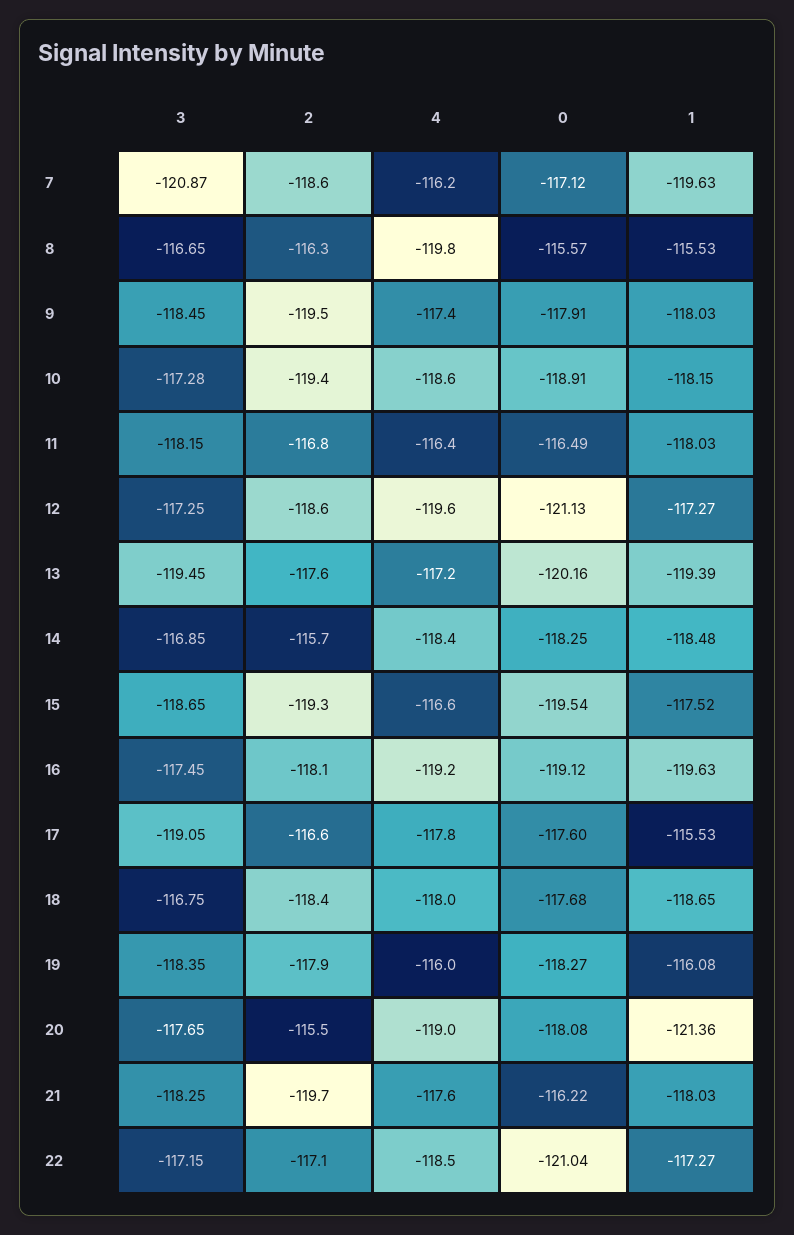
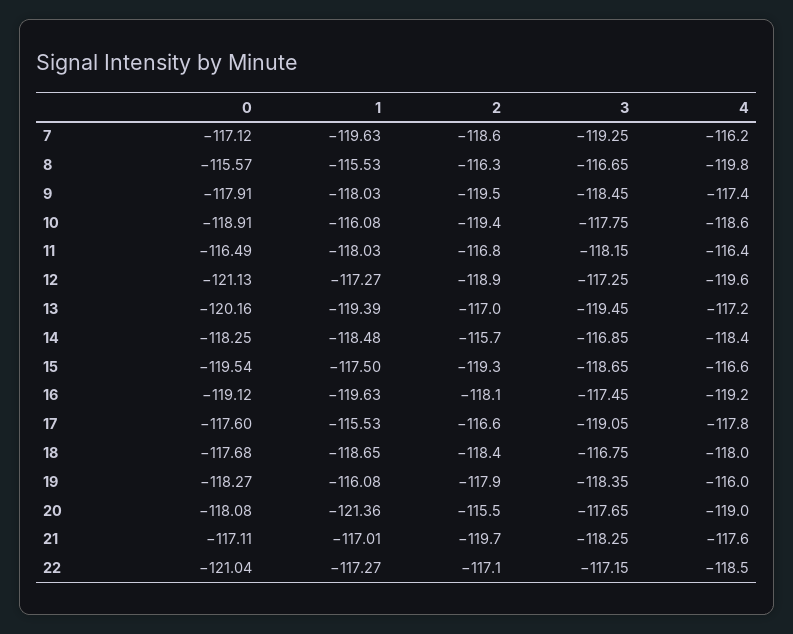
  {
    "3": {
-     "7": -120.87,
+     "7": -119.25,
      "8": -116.65,
      "9": -118.45,
-     "10": -117.28,
+     "10": -117.75,
      "11": -118.15,
      "12": -117.25,
      "13": -119.45,
      "14": -116.85,
      "15": -118.65,
      "16": -117.45,
      "17": -119.05,
      "18": -116.75,
      "19": -118.35,
      "20": -117.65,
      "21": -118.25,
      "22": -117.15
    },
    "2": {
      "7": -118.6,
      "8": -116.3,
      "9": -119.5,
      "10": -119.4,
      "11": -116.8,
-     "12": -118.6,
+     "12": -118.9,
-     "13": -117.6,
+     "13": -117,
      "14": -115.7,
      "15": -119.3,
      "16": -118.1,
      "17": -116.6,
      "18": -118.4,
      "19": -117.9,
      "20": -115.5,
      "21": -119.7,
      "22": -117.1
    },
    "4": {
      "7": -116.2,
      "8": -119.8,
      "9": -117.4,
      "10": -118.6,
      "11": -116.4,
      "12": -119.6,
      "13": -117.2,
      "14": -118.4,
      "15": -116.6,
      "16": -119.2,
      "17": -117.8,
      "18": -118,
      "19": -116,
      "20": -119,
      "21": -117.6,
      "22": -118.5
    },
    "0": {
      "7": -117.12,
      "8": -115.57,
      "9": -117.91,
      "10": -118.91,
      "11": -116.49,
      "12": -121.13,
      "13": -120.16,
      "14": -118.25,
      "15": -119.54,
      "16": -119.12,
      "17": -117.6,
      "18": -117.68,
      "19": -118.27,
      "20": -118.08,
-     "21": -116.22,
+     "21": -117.11,
      "22": -121.04
    },
    "1": {
      "7": -119.63,
      "8": -115.53,
      "9": -118.03,
-     "10": -118.15,
+     "10": -116.08,
      "11": -118.03,
      "12": -117.27,
      "13": -119.39,
      "14": -118.48,
-     "15": -117.52,
+     "15": -117.5,
      "16": -119.63,
      "17": -115.53,
      "18": -118.65,
      "19": -116.08,
      "20": -121.36,
-     "21": -118.03,
+     "21": -117.01,
      "22": -117.27
    }
  }

